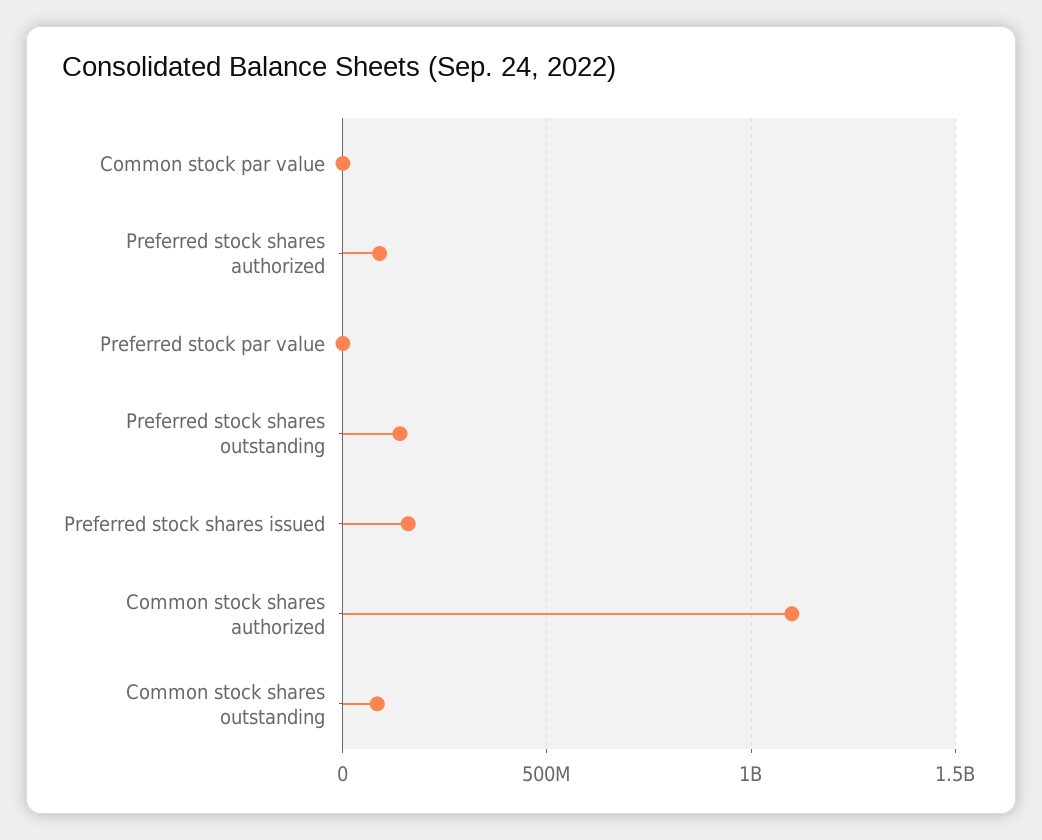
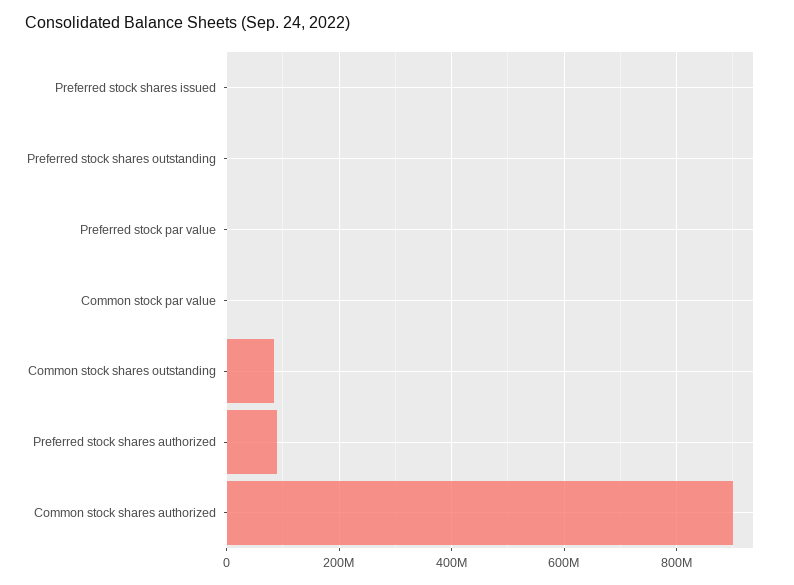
  {
    "Common stock par value": 0,
    "Preferred stock shares authorized": 100000000,
    "Preferred stock par value": 0,
-   "Preferred stock shares outstanding": 150000000,
+   "Preferred stock shares outstanding": 0,
-   "Preferred stock shares issued": 150000000,
+   "Preferred stock shares issued": 0,
-   "Common stock shares authorized": 1100000000,
+   "Common stock shares authorized": 900000000,
    "Common stock shares outstanding": 80000000
  }

